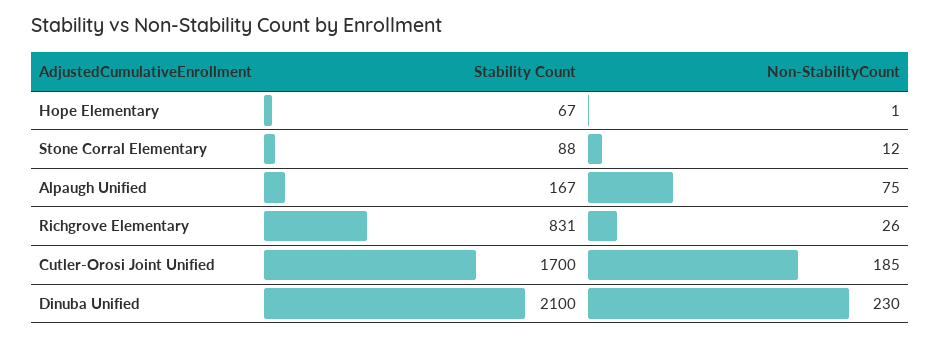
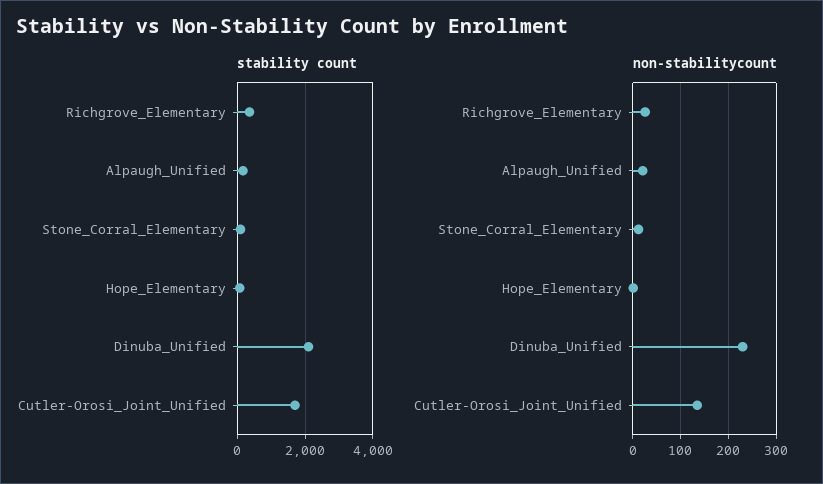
  {
    "Stability Count": {
      "Hope Elementary": 67,
      "Stone Corral Elementary": 88,
      "Alpaugh Unified": 167,
-     "Richgrove Elementary": 831,
+     "Richgrove Elementary": 400,
      "Cutler-Orosi Joint Unified": 1700,
      "Dinuba Unified": 2100
    },
    "Non-StabilityCount": {
      "Hope Elementary": 1,
      "Stone Corral Elementary": 12,
-     "Alpaugh Unified": 75,
+     "Alpaugh Unified": 20,
      "Richgrove Elementary": 26,
-     "Cutler-Orosi Joint Unified": 185,
+     "Cutler-Orosi Joint Unified": 140,
      "Dinuba Unified": 230
    }
  }

